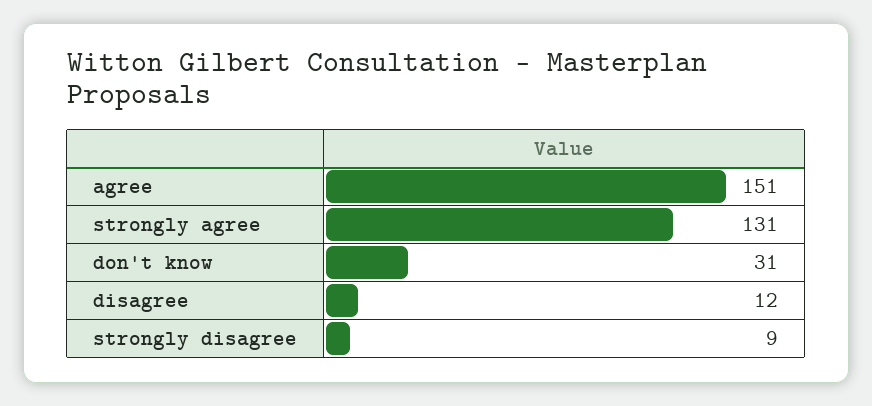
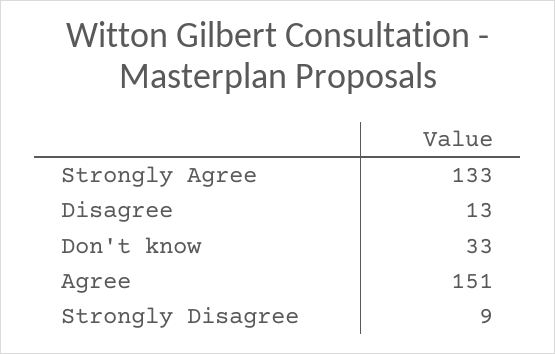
  {
    "agree": 151,
-   "strongly agree": 131,
+   "strongly agree": 133,
-   "don't know": 31,
+   "don't know": 33,
-   "disagree": 12,
+   "disagree": 13,
    "strongly disagree": 9
  }

